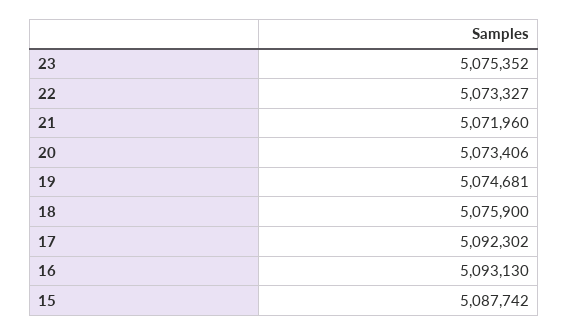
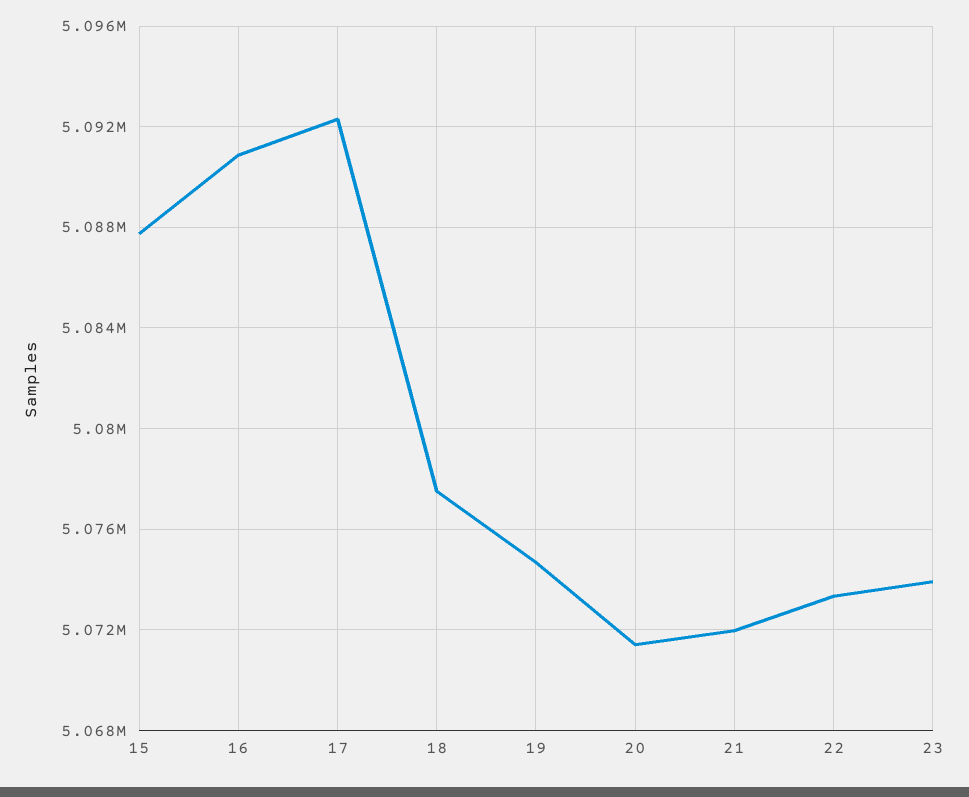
  {
-   "23": 5075352,
+   "23": 5074000,
    "22": 5073327,
    "21": 5071960,
-   "20": 5073406,
+   "20": 5071500,
    "19": 5074681,
-   "18": 5075900,
+   "18": 5077500,
    "17": 5092302,
-   "16": 5093130,
+   "16": 5091000,
    "15": 5087742
  }

